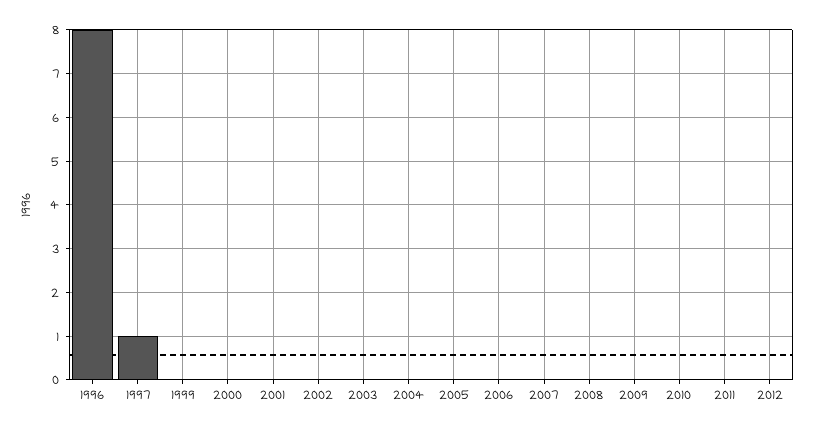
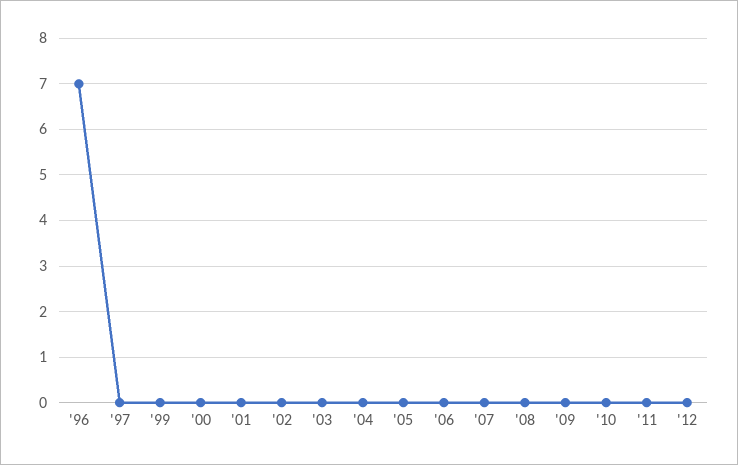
  {
-   "1996": 8,
+   "1996": 7,
-   "1997": 1,
+   "1997": 0,
    "1999": 0,
    "2000": 0,
    "2001": 0,
    "2002": 0,
    "2003": 0,
    "2004": 0,
    "2005": 0,
    "2006": 0,
    "2007": 0,
    "2008": 0,
    "2009": 0,
    "2010": 0,
    "2011": 0,
    "2012": 0
  }

